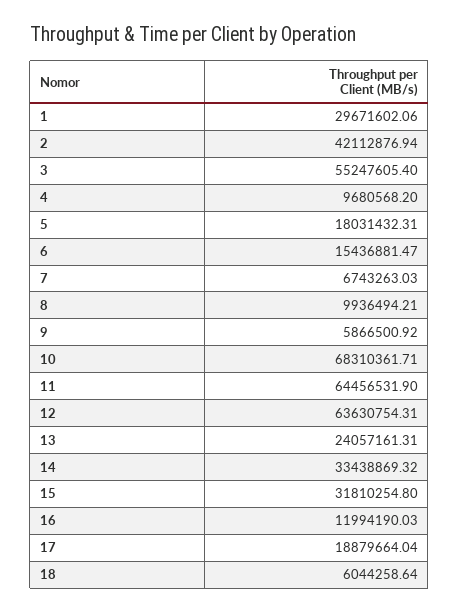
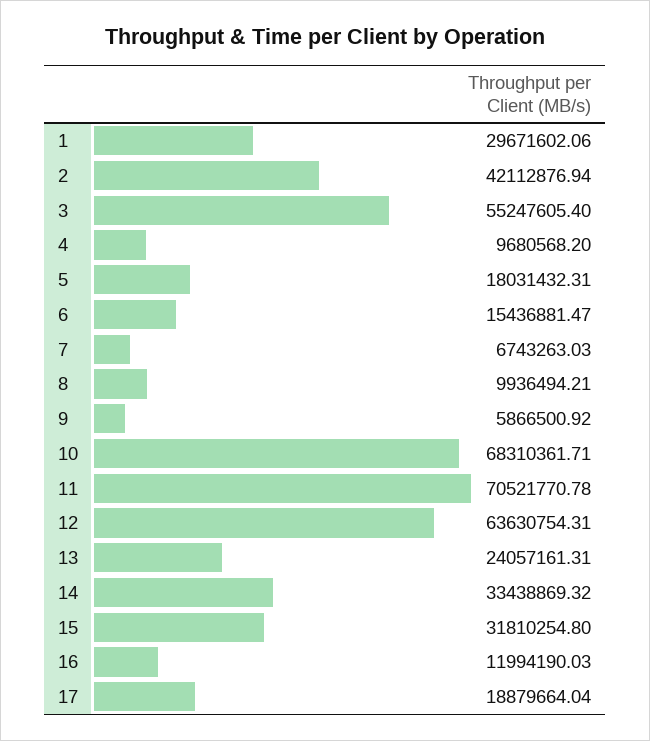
  {
    "1": 29671602.06,
    "2": 42112876.94,
    "3": 55247605.4,
    "4": 9680568.2,
    "5": 18031432.31,
    "6": 15436881.47,
    "7": 6743263.03,
    "8": 9936494.21,
    "9": 5866500.92,
    "10": 68310361.71,
-   "11": 64456531.9,
+   "11": 70521770.78,
    "12": 63630754.31,
    "13": 24057161.31,
    "14": 33438869.32,
    "15": 31810254.8,
    "16": 11994190.03,
-   "17": 18879664.04,
+   "17": 18879664.04
-   "18": 6044258.64
  }

